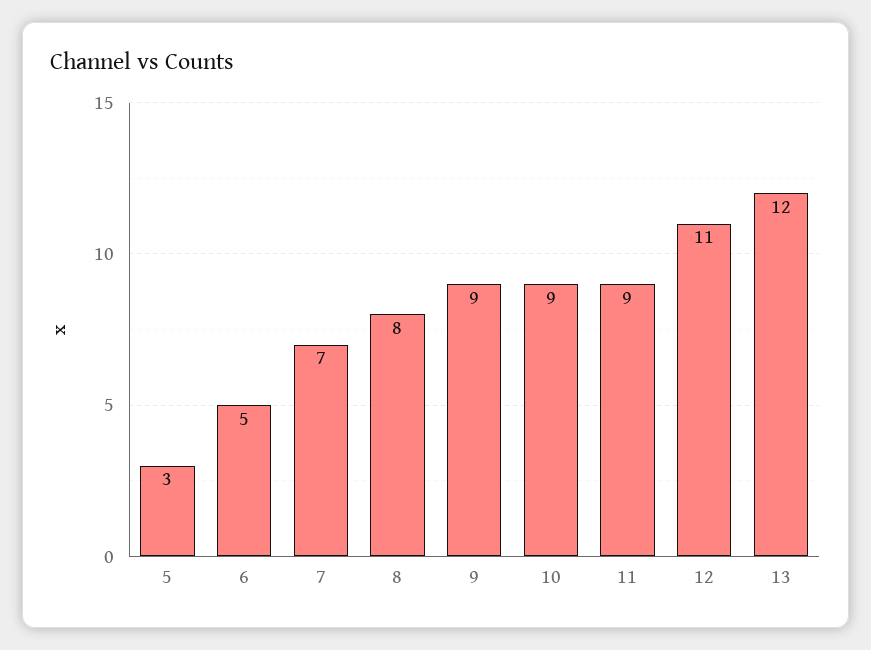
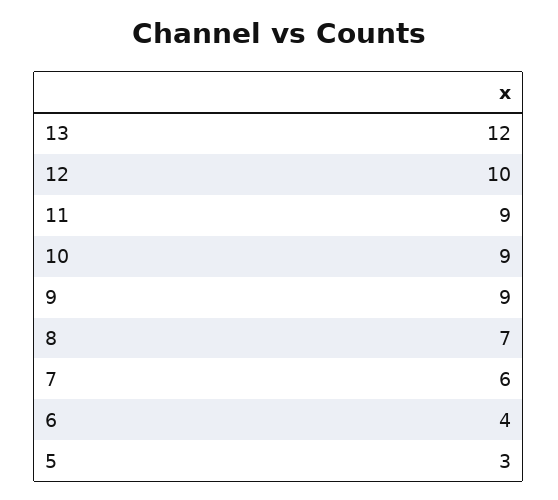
  {
    "5": 3,
-   "6": 5,
+   "6": 4,
-   "7": 7,
+   "7": 6,
-   "8": 8,
+   "8": 7,
    "9": 9,
    "10": 9,
    "11": 9,
-   "12": 11,
+   "12": 10,
    "13": 12
  }

